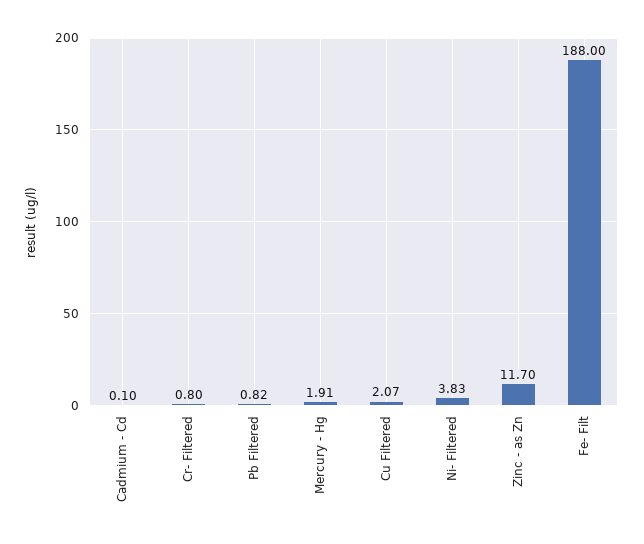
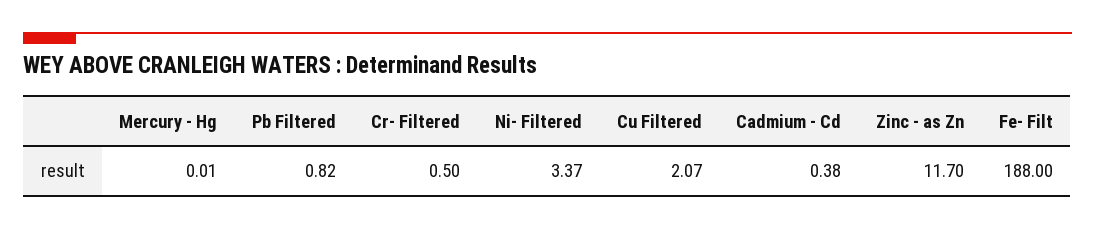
  {
-   "Cadmium - Cd": 0.1,
+   "Cadmium - Cd": 0.38,
-   "Cr- Filtered": 0.8,
+   "Cr- Filtered": 0.5,
    "Pb Filtered": 0.82,
-   "Mercury - Hg": 1.91,
+   "Mercury - Hg": 0.01,
    "Cu Filtered": 2.07,
-   "Ni- Filtered": 3.83,
+   "Ni- Filtered": 3.37,
    "Zinc - as Zn": 11.7,
    "Fe- Filt": 188
  }

